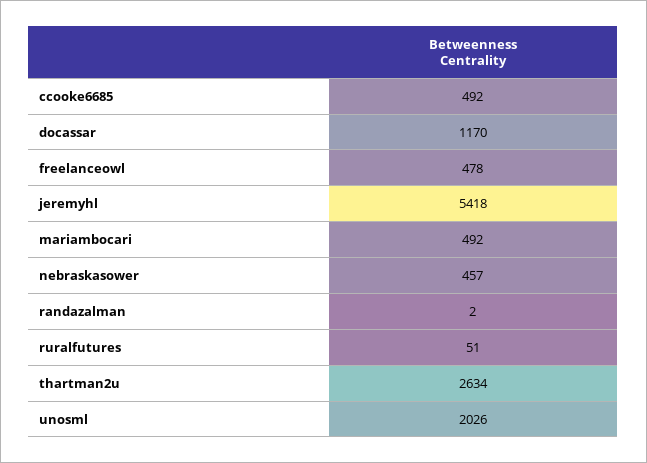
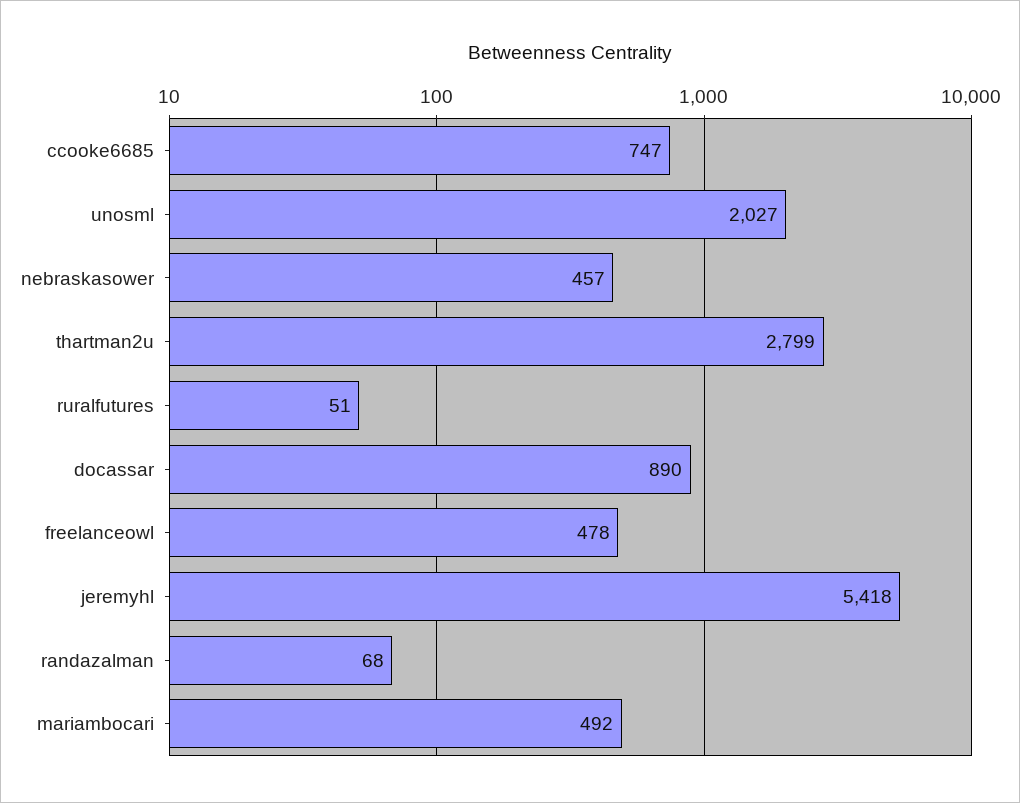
  {
-   "ccooke6685": 492,
+   "ccooke6685": 747,
-   "docassar": 1170,
+   "docassar": 890,
    "freelanceowl": 478,
    "jeremyhl": 5418,
    "mariambocari": 492,
    "nebraskasower": 457,
-   "randazalman": 2,
+   "randazalman": 68,
    "ruralfutures": 51,
-   "thartman2u": 2634,
+   "thartman2u": 2799,
-   "unosml": 2026
+   "unosml": 2027
  }

